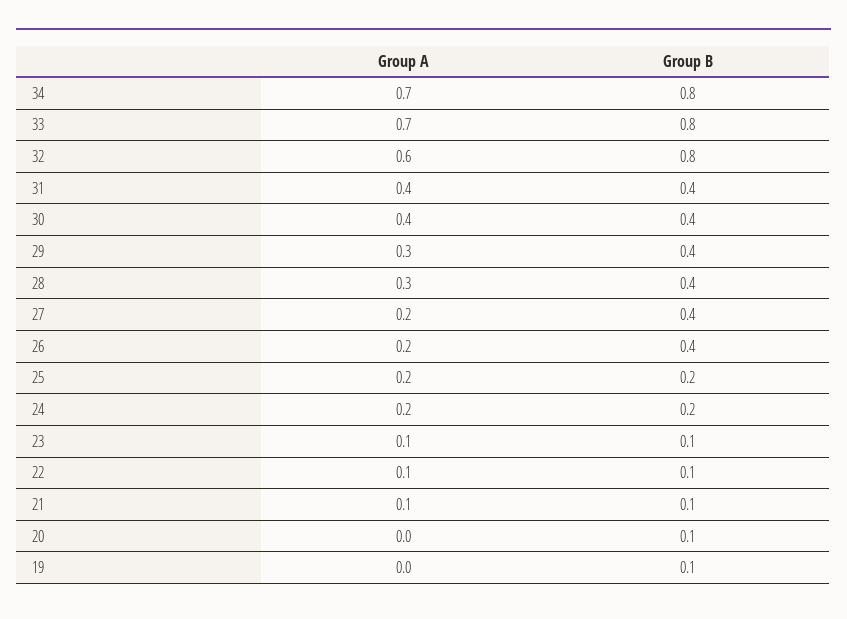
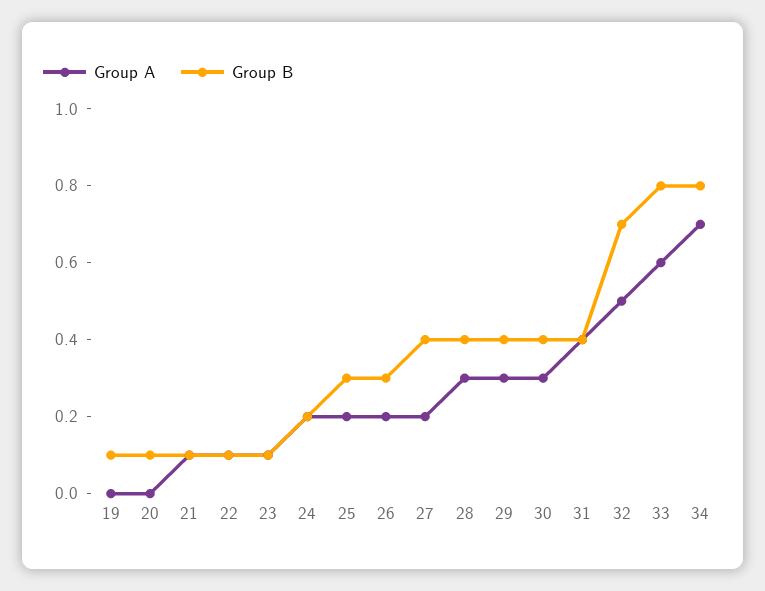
  {
    "Group A": {
      "34": 0.7,
-     "33": 0.7,
+     "33": 0.6,
-     "32": 0.6,
+     "32": 0.5,
      "31": 0.4,
-     "30": 0.4,
+     "30": 0.3,
      "29": 0.3,
      "28": 0.3,
      "27": 0.2,
      "26": 0.2,
      "25": 0.2,
      "24": 0.2,
      "23": 0.1,
      "22": 0.1,
      "21": 0.1,
      "20": 0,
      "19": 0
    },
    "Group B": {
      "34": 0.8,
      "33": 0.8,
-     "32": 0.8,
+     "32": 0.7,
      "31": 0.4,
      "30": 0.4,
      "29": 0.4,
      "28": 0.4,
      "27": 0.4,
-     "26": 0.4,
+     "26": 0.3,
-     "25": 0.2,
+     "25": 0.3,
      "24": 0.2,
      "23": 0.1,
      "22": 0.1,
      "21": 0.1,
      "20": 0.1,
      "19": 0.1
    }
  }

